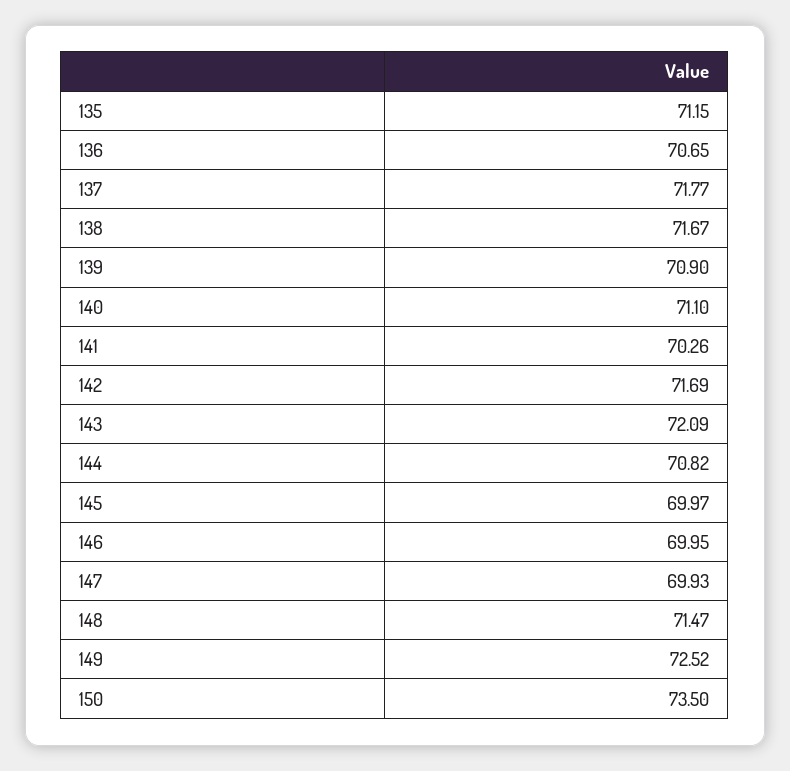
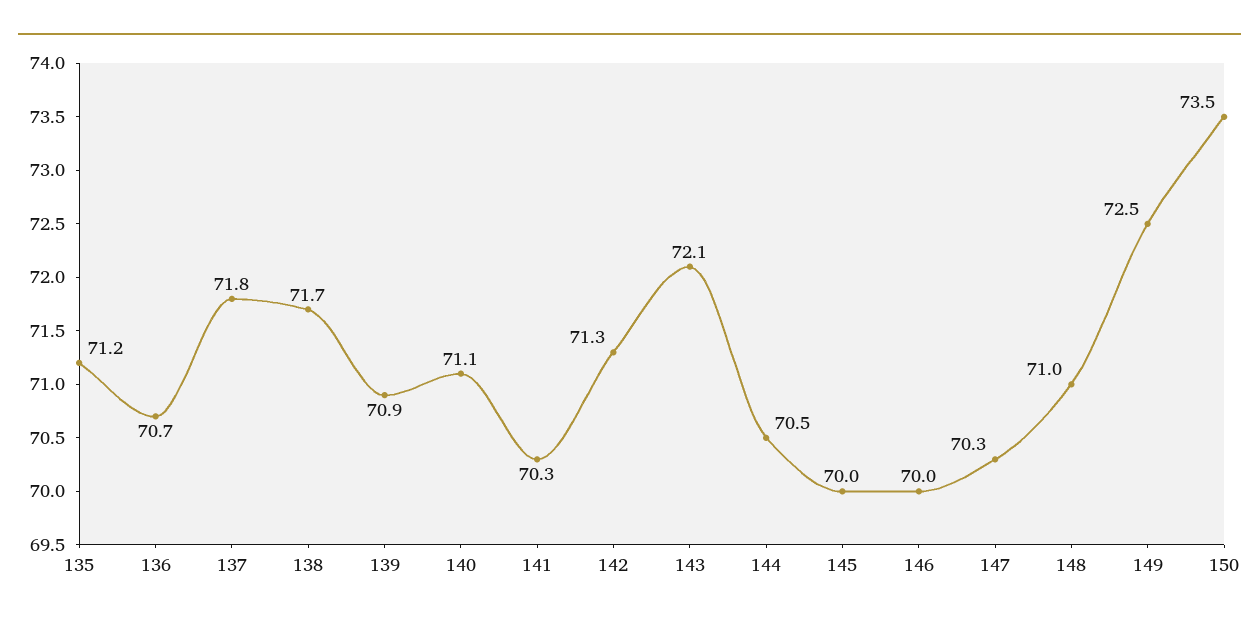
  {
    "135": 71.15,
    "136": 70.65,
    "137": 71.77,
    "138": 71.67,
    "139": 70.9,
    "140": 71.1,
    "141": 70.26,
-   "142": 71.69,
+   "142": 71.3,
    "143": 72.09,
-   "144": 70.82,
+   "144": 70.5,
    "145": 69.97,
    "146": 69.95,
-   "147": 69.93,
+   "147": 70.3,
-   "148": 71.47,
+   "148": 71,
    "149": 72.52,
    "150": 73.5
  }

